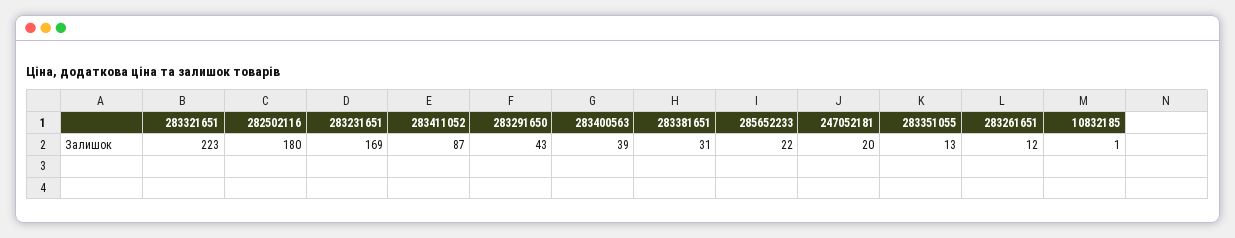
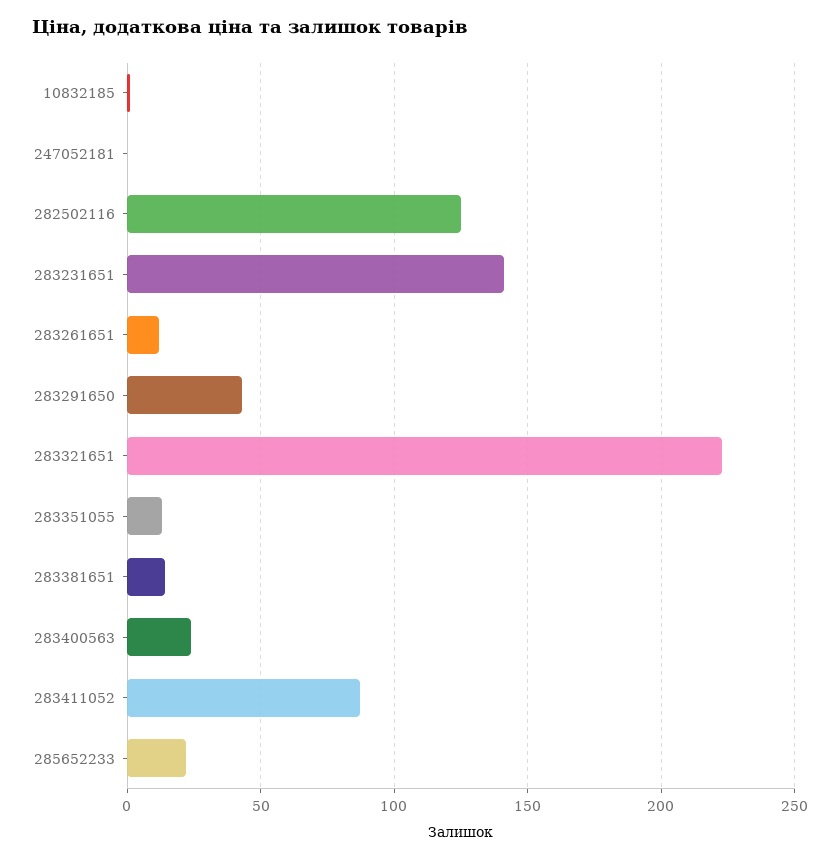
  {
    "283321651": 223,
-   "282502116": 180,
+   "282502116": 125,
-   "283231651": 169,
+   "283231651": 140,
    "283411052": 87,
    "283291650": 43,
-   "283400563": 39,
+   "283400563": 25,
-   "283381651": 31,
+   "283381651": 15,
    "285652233": 22,
-   "247052181": 20,
+   "247052181": 0,
    "283351055": 13,
    "283261651": 12,
    "10832185": 1
  }

